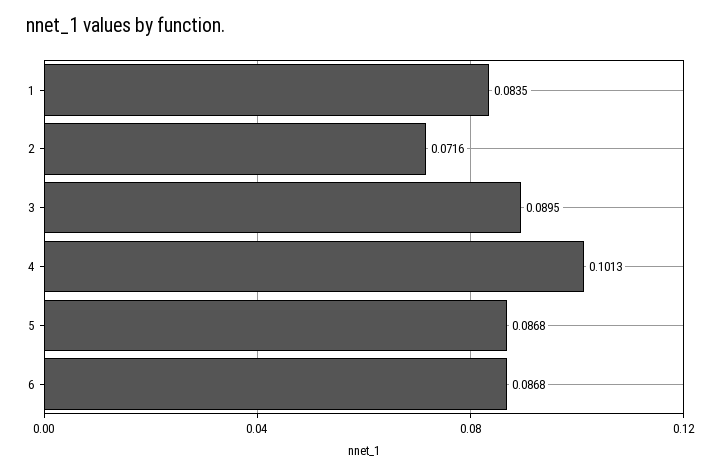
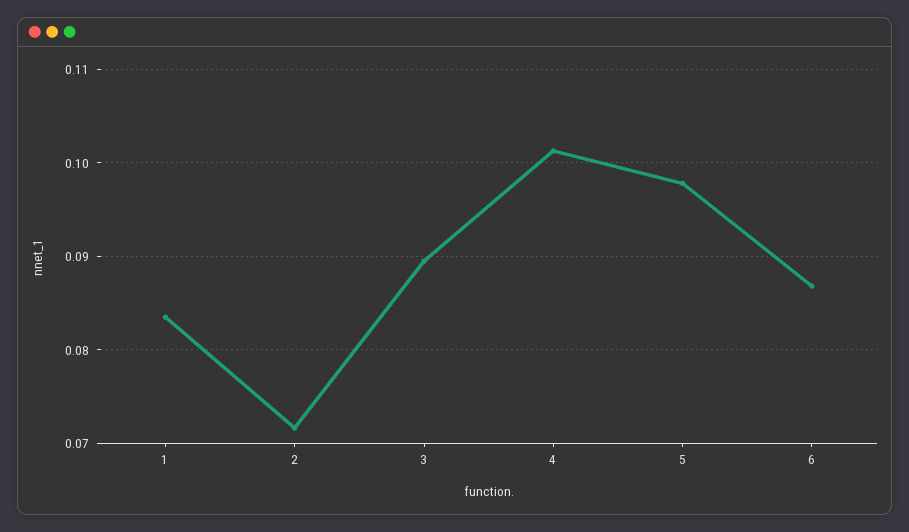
  {
    "1": 0.0835,
    "2": 0.0716,
    "3": 0.0895,
    "4": 0.1013,
-   "5": 0.0868,
+   "5": 0.098,
    "6": 0.0868
  }

